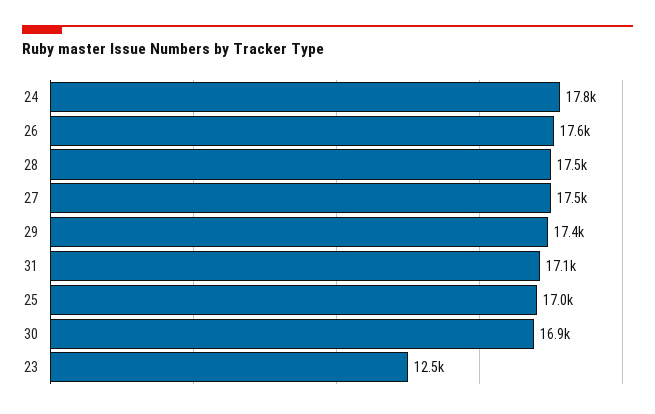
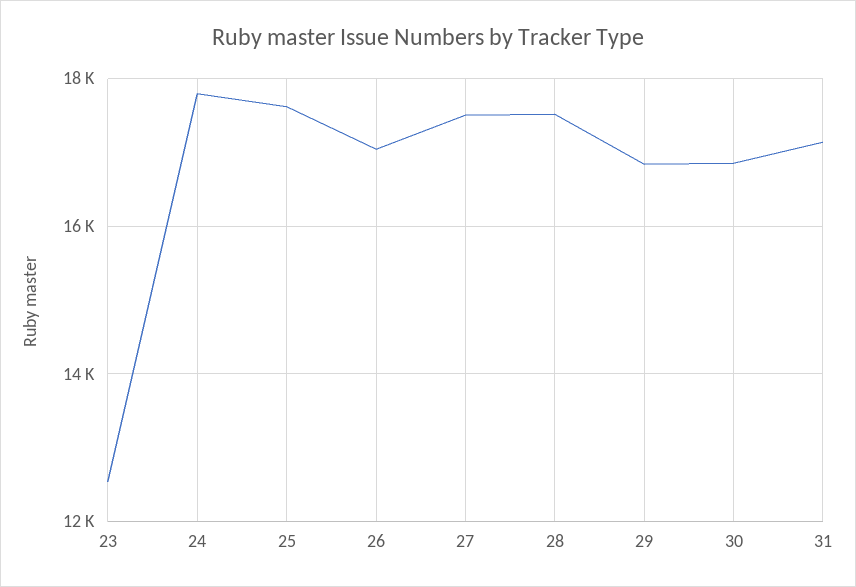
  {
    "24": 17800,
-   "26": 17600,
+   "26": 17000,
    "28": 17500,
    "27": 17500,
-   "29": 17400,
+   "29": 16800,
    "31": 17100,
-   "25": 17000,
+   "25": 17600,
    "30": 16900,
    "23": 12500
  }

